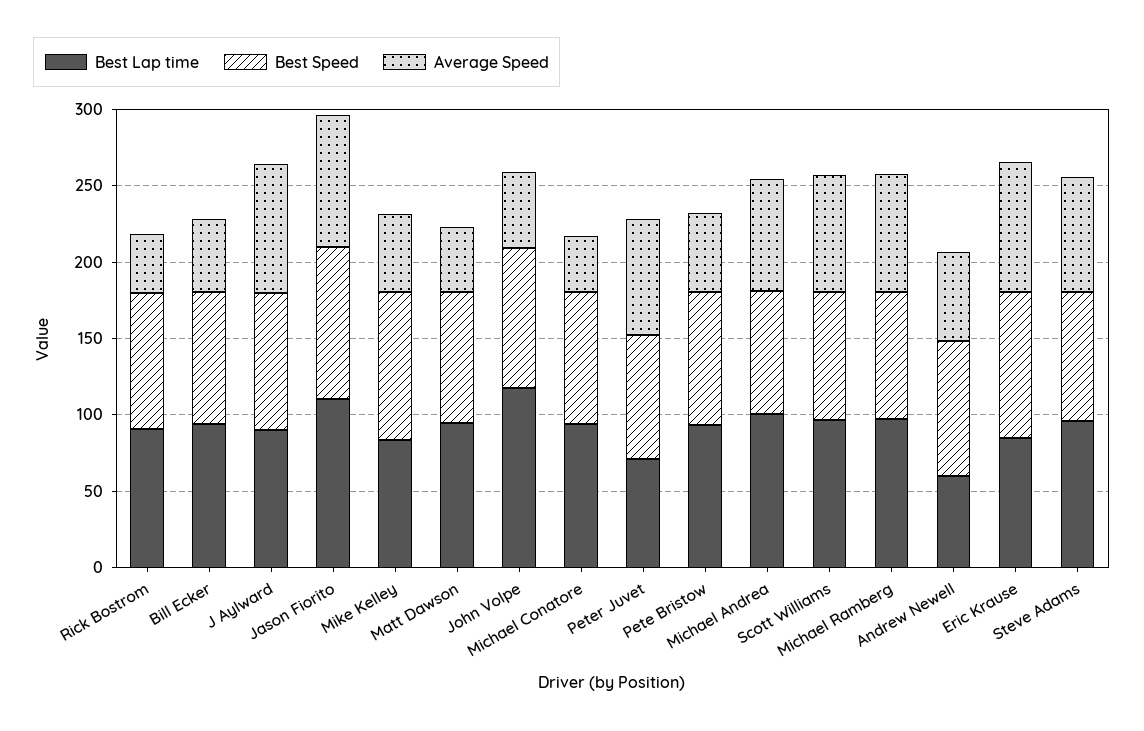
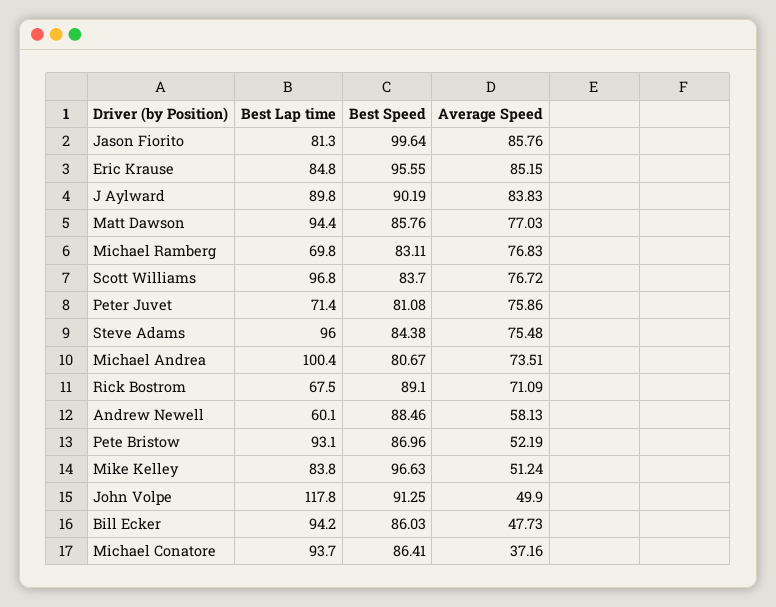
  {
    "Best Lap time": {
-     "Rick Bostrom": 90,
+     "Rick Bostrom": 67.5,
      "Bill Ecker": 94.2,
      "J Aylward": 89.8,
-     "Jason Fiorito": 110,
+     "Jason Fiorito": 81.3,
      "Mike Kelley": 83.8,
      "Matt Dawson": 94.4,
      "John Volpe": 117.8,
      "Michael Conatore": 93.7,
      "Peter Juvet": 71.4,
      "Pete Bristow": 93.1,
      "Michael Andrea": 100.4,
      "Scott Williams": 96.8,
-     "Michael Ramberg": 100,
+     "Michael Ramberg": 69.8,
      "Andrew Newell": 60.1,
      "Eric Krause": 84.8,
      "Steve Adams": 96
    },
    "Best Speed": {
      "Rick Bostrom": 89.1,
      "Bill Ecker": 86.03,
      "J Aylward": 90.19,
      "Jason Fiorito": 99.64,
      "Mike Kelley": 96.63,
      "Matt Dawson": 85.76,
      "John Volpe": 91.25,
      "Michael Conatore": 86.41,
      "Peter Juvet": 81.08,
      "Pete Bristow": 86.96,
      "Michael Andrea": 80.67,
      "Scott Williams": 83.7,
      "Michael Ramberg": 83.11,
      "Andrew Newell": 88.46,
      "Eric Krause": 95.55,
      "Steve Adams": 84.38
    },
    "Average Speed": {
-     "Rick Bostrom": 40,
+     "Rick Bostrom": 71.09,
      "Bill Ecker": 47.73,
      "J Aylward": 83.83,
      "Jason Fiorito": 85.76,
      "Mike Kelley": 51.24,
-     "Matt Dawson": 40,
+     "Matt Dawson": 77.03,
      "John Volpe": 49.9,
      "Michael Conatore": 37.16,
      "Peter Juvet": 75.86,
      "Pete Bristow": 52.19,
      "Michael Andrea": 73.51,
      "Scott Williams": 76.72,
      "Michael Ramberg": 76.83,
      "Andrew Newell": 58.13,
      "Eric Krause": 85.15,
      "Steve Adams": 75.48
    }
  }

